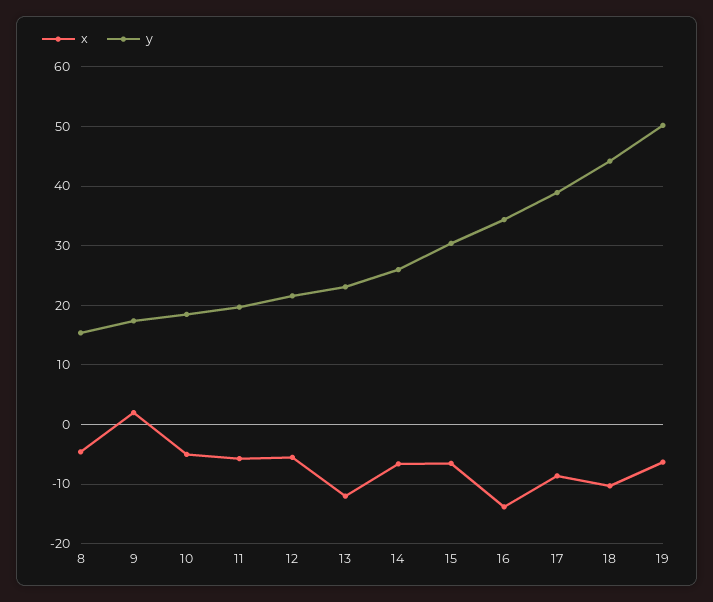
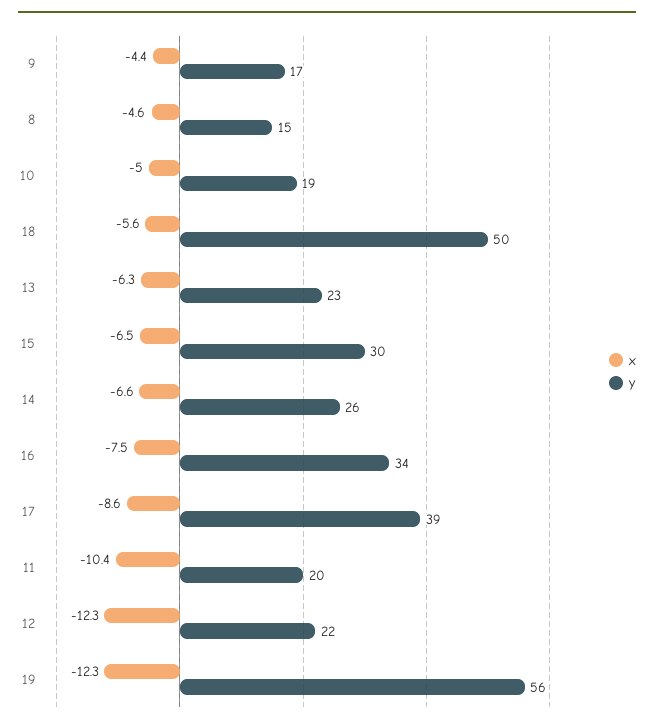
  {
    "x": {
      "8": -4.6,
-     "9": 2,
+     "9": -4.4,
      "10": -5,
-     "11": -6,
+     "11": -10.4,
-     "12": -6,
+     "12": -12.3,
-     "13": -12,
+     "13": -6.3,
      "14": -6.6,
      "15": -6.5,
-     "16": -14,
+     "16": -7.5,
      "17": -8.6,
-     "18": -10,
+     "18": -5.6,
-     "19": -6
+     "19": -12.3
    },
    "y": {
      "8": 15,
      "9": 17,
      "10": 19,
      "11": 20,
      "12": 22,
      "13": 23,
      "14": 26,
      "15": 30,
      "16": 34,
      "17": 39,
-     "18": 44,
+     "18": 50,
-     "19": 50
+     "19": 56
    }
  }

